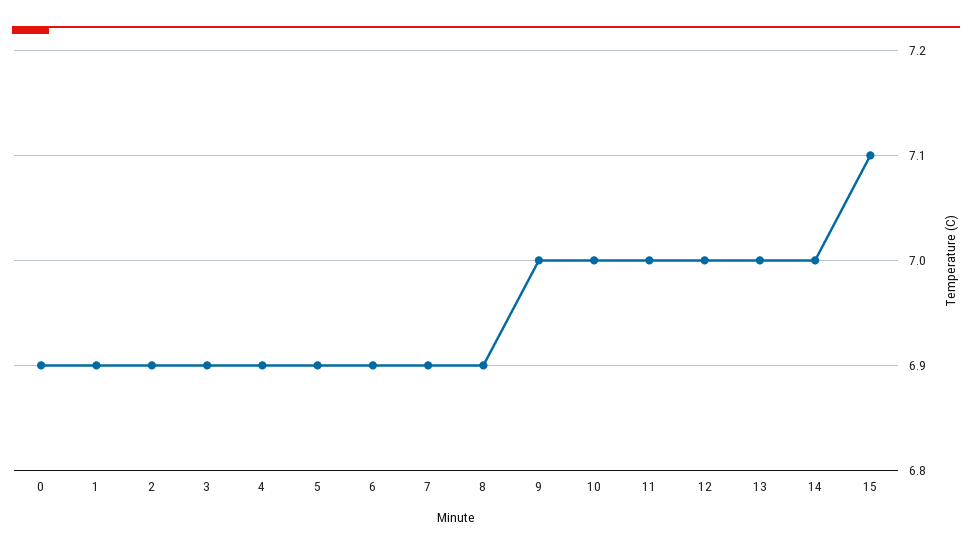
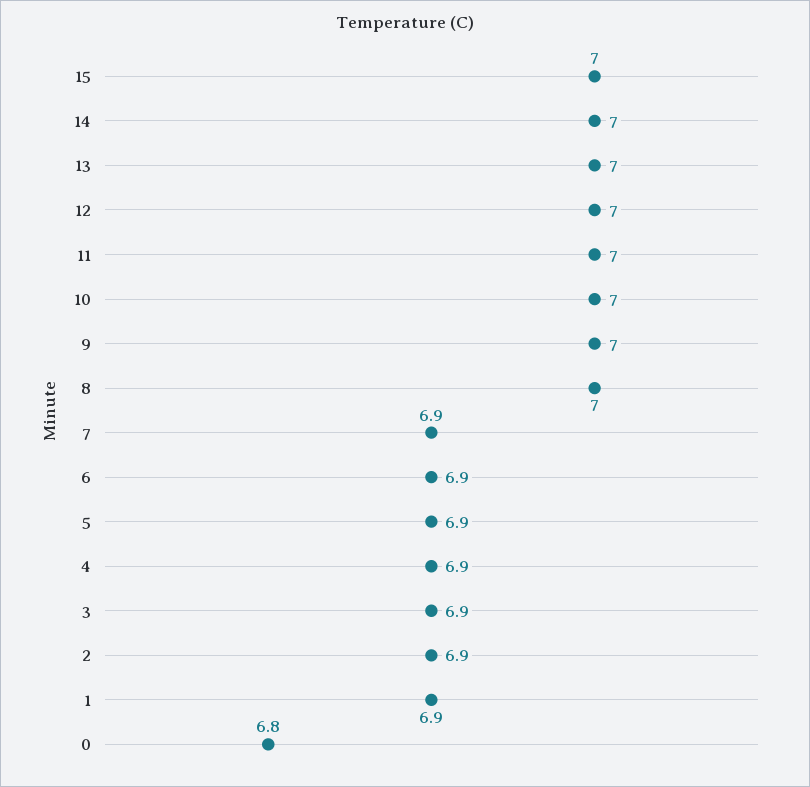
  {
-   "0": 6.9,
+   "0": 6.8,
    "1": 6.9,
    "2": 6.9,
    "3": 6.9,
    "4": 6.9,
    "5": 6.9,
    "6": 6.9,
    "7": 6.9,
-   "8": 6.9,
+   "8": 7,
    "9": 7,
    "10": 7,
    "11": 7,
    "12": 7,
    "13": 7,
    "14": 7,
-   "15": 7.1
+   "15": 7
  }

